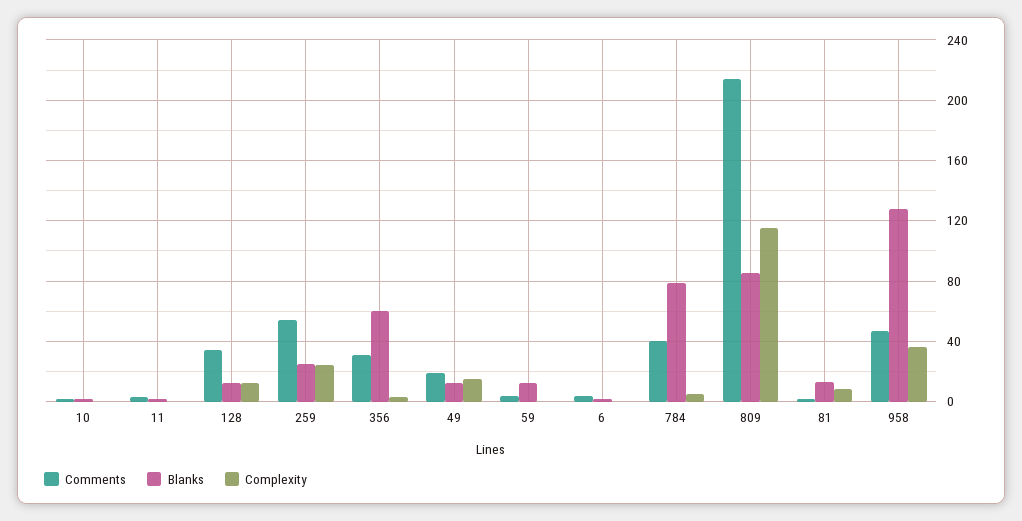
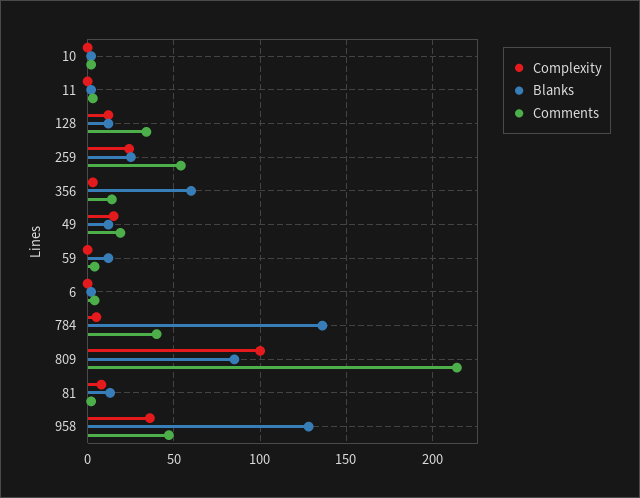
  {
    "Comments": {
      "10": 0,
      "11": 5,
      "128": 35,
      "259": 55,
-     "356": 30,
+     "356": 15,
      "49": 20,
      "59": 5,
      "6": 5,
      "784": 40,
      "809": 215,
      "81": 0,
      "958": 45
    },
    "Blanks": {
      "10": 0,
      "11": 0,
      "128": 10,
      "259": 25,
      "356": 60,
      "49": 10,
      "59": 10,
      "6": 0,
-     "784": 80,
+     "784": 135,
      "809": 85,
      "81": 15,
      "958": 130
    },
    "Complexity": {
      "10": 0,
      "11": 0,
      "128": 10,
      "259": 25,
      "356": 5,
      "49": 15,
      "59": 0,
      "6": 0,
      "784": 5,
-     "809": 115,
+     "809": 100,
      "81": 10,
      "958": 35
    }
  }

